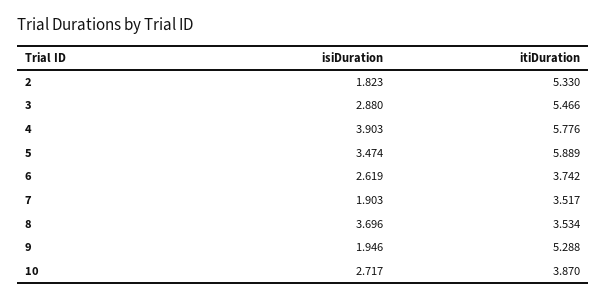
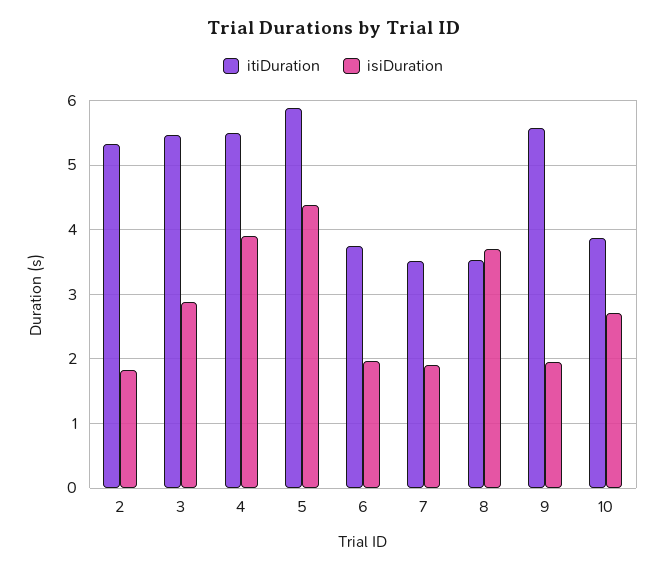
  {
    "isiDuration": {
      "2": 1.823,
      "3": 2.88,
      "4": 3.903,
-     "5": 3.474,
+     "5": 4.4,
-     "6": 2.619,
+     "6": 2,
      "7": 1.903,
      "8": 3.696,
      "9": 1.946,
      "10": 2.717
    },
    "itiDuration": {
      "2": 5.33,
      "3": 5.466,
-     "4": 5.776,
+     "4": 5.5,
      "5": 5.889,
      "6": 3.742,
      "7": 3.517,
      "8": 3.534,
-     "9": 5.288,
+     "9": 5.6,
      "10": 3.87
    }
  }

